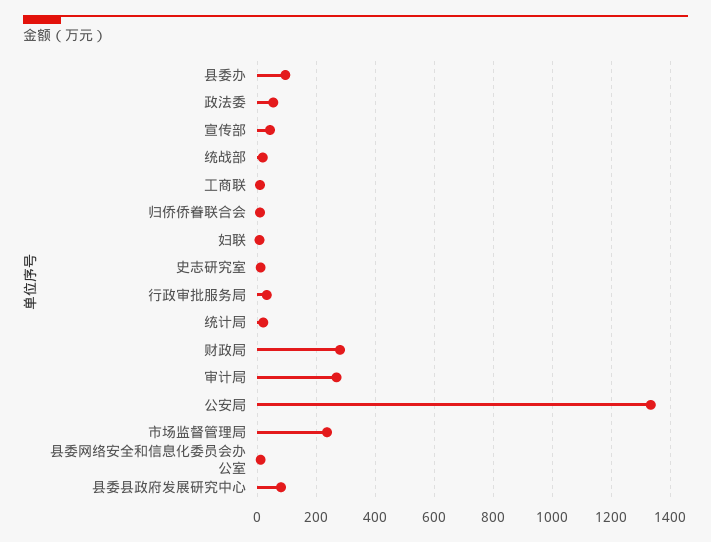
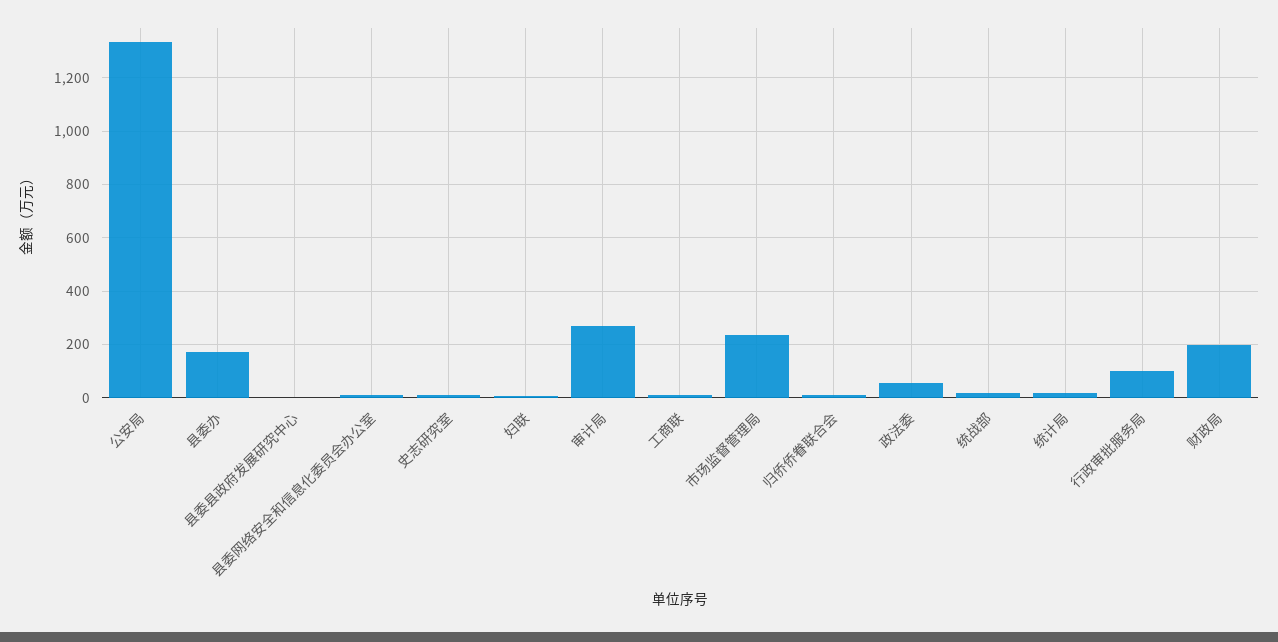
  {
-   "县委办": 100,
+   "县委办": 175,
    "政法委": 50,
-   "宣传部": 50,
    "统战部": 25,
    "工商联": 0,
    "归侨侨眷联合会": 0,
    "妇联": 0,
    "史志研究室": 0,
-   "行政审批服务局": 25,
+   "行政审批服务局": 100,
    "统计局": 25,
-   "财政局": 275,
+   "财政局": 200,
    "审计局": 275,
    "公安局": 1325,
    "市场监督管理局": 225,
    "县委网络安全和信息化委员会办公室": 0,
-   "县委县政府发展研究中心": 75
+   "县委县政府发展研究中心": 0
  }

